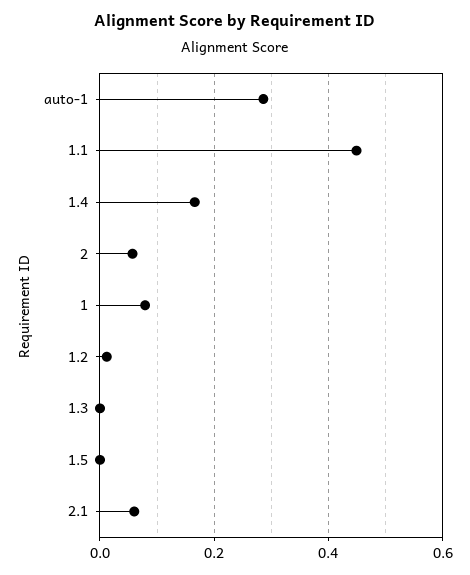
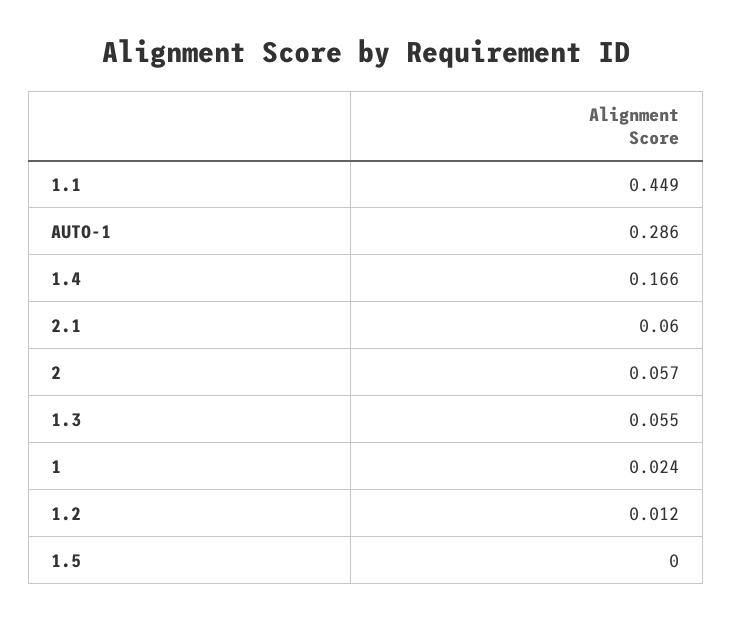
  {
    "auto-1": 0.286,
    "1.1": 0.449,
    "1.4": 0.166,
    "2": 0.057,
-   "1": 0.08,
+   "1": 0.024,
    "1.2": 0.012,
-   "1.3": 0,
+   "1.3": 0.055,
    "1.5": 0,
    "2.1": 0.06
  }

